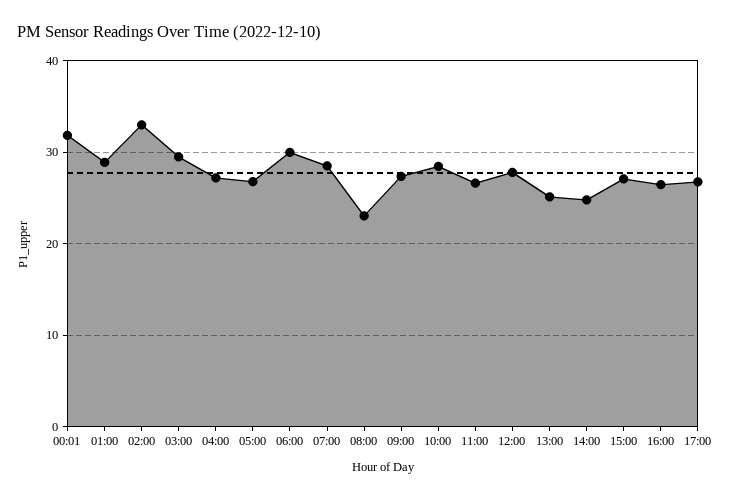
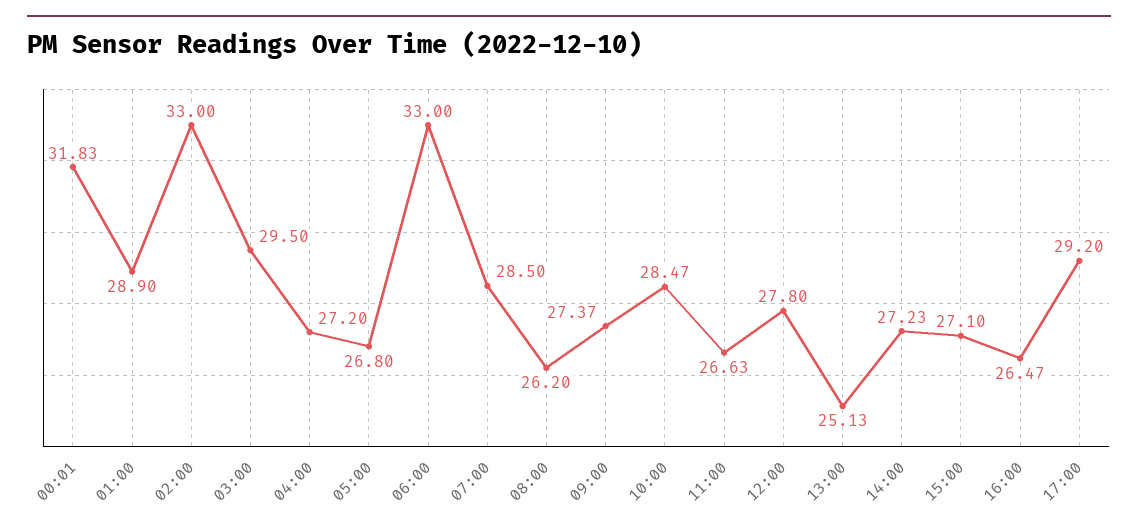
  {
    "00:01": 31.83,
    "01:00": 28.9,
    "02:00": 33,
    "03:00": 29.5,
    "04:00": 27.2,
    "05:00": 26.8,
-   "06:00": 30,
+   "06:00": 33,
    "07:00": 28.5,
-   "08:00": 23,
+   "08:00": 26.2,
    "09:00": 27.37,
    "10:00": 28.47,
    "11:00": 26.63,
    "12:00": 27.8,
    "13:00": 25.13,
-   "14:00": 25,
+   "14:00": 27.23,
    "15:00": 27.1,
    "16:00": 26.47,
-   "17:00": 27
+   "17:00": 29.2
  }

